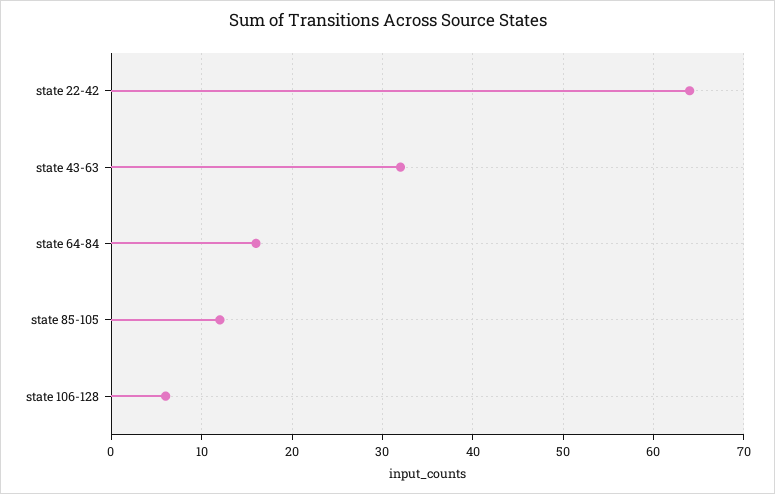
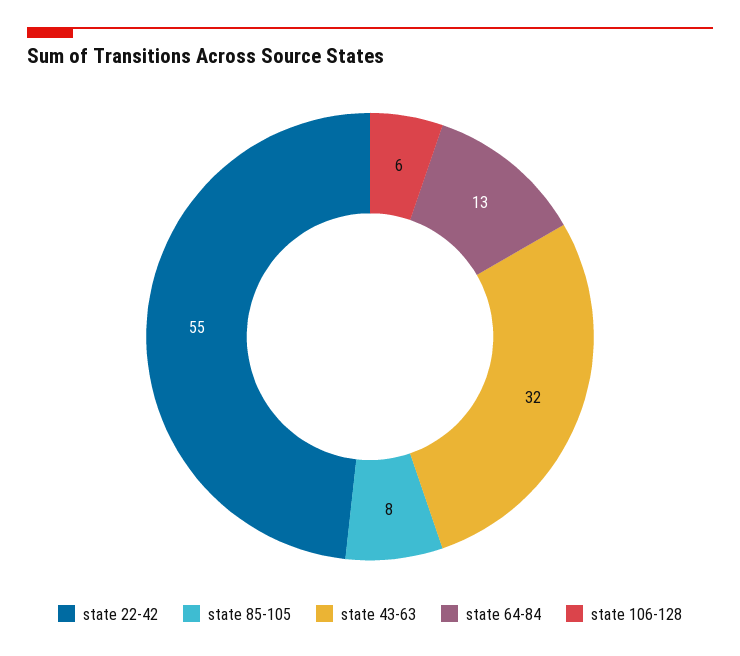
  {
-   "state 22-42": 64,
+   "state 22-42": 55,
    "state 43-63": 32,
-   "state 64-84": 16,
+   "state 64-84": 13,
-   "state 85-105": 12,
+   "state 85-105": 8,
    "state 106-128": 6
  }

